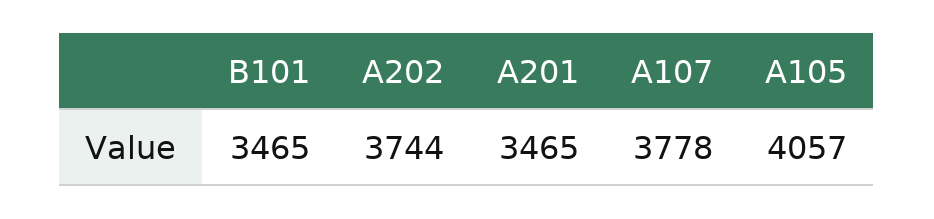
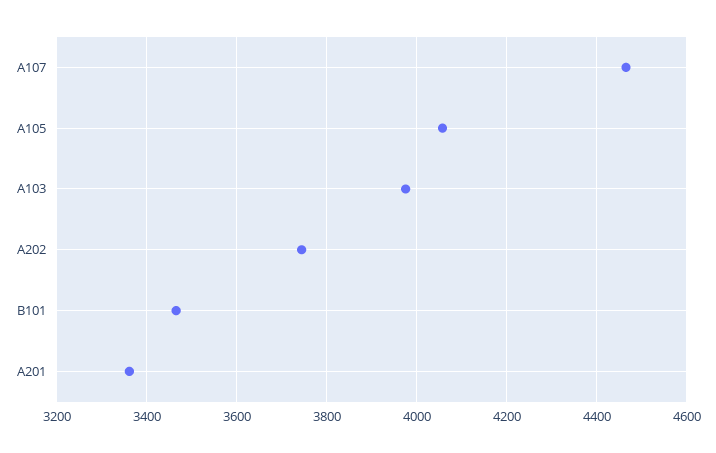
  {
    "B101": 3465,
    "A202": 3744,
-   "A201": 3465,
+   "A201": 3360,
-   "A107": 3778,
+   "A107": 4460,
-   "A105": 4057
+   "A105": 4057,
+   "A103": 3980
  }

